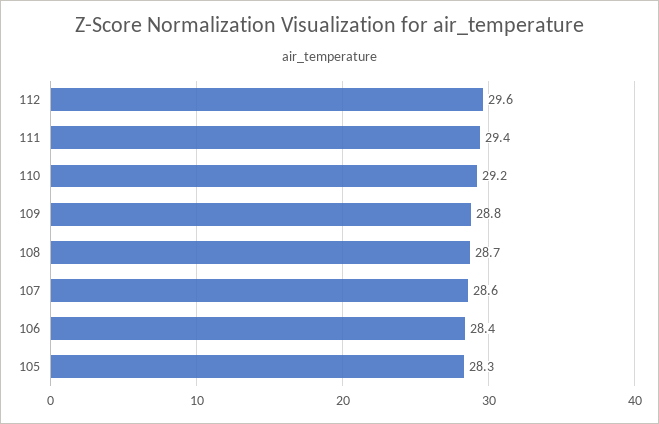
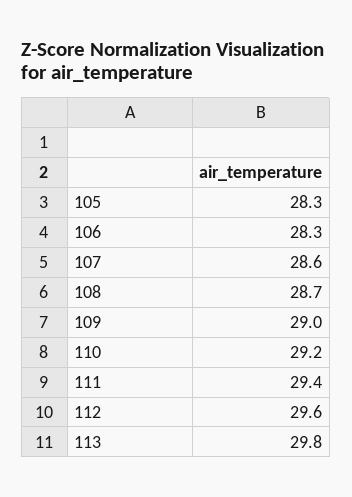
  {
    "112": 29.6,
    "111": 29.4,
    "110": 29.2,
-   "109": 28.8,
+   "109": 29,
    "108": 28.7,
    "107": 28.6,
-   "106": 28.4,
+   "106": 28.3,
-   "105": 28.3
+   "105": 28.3,
+   "113": 29.8
  }

